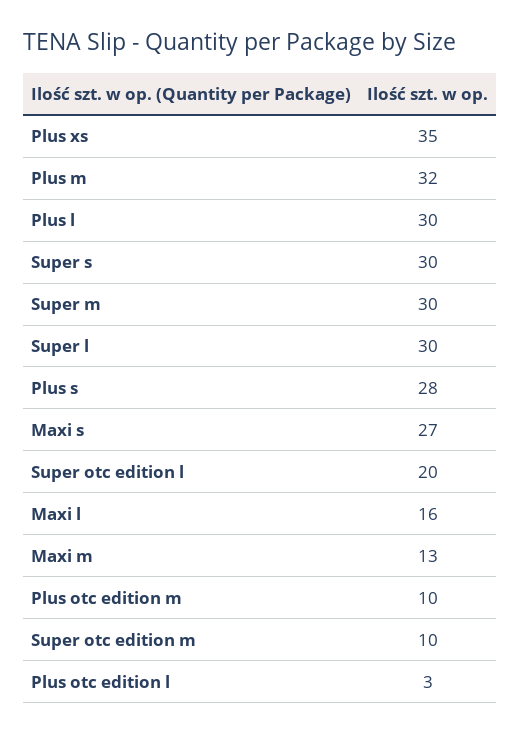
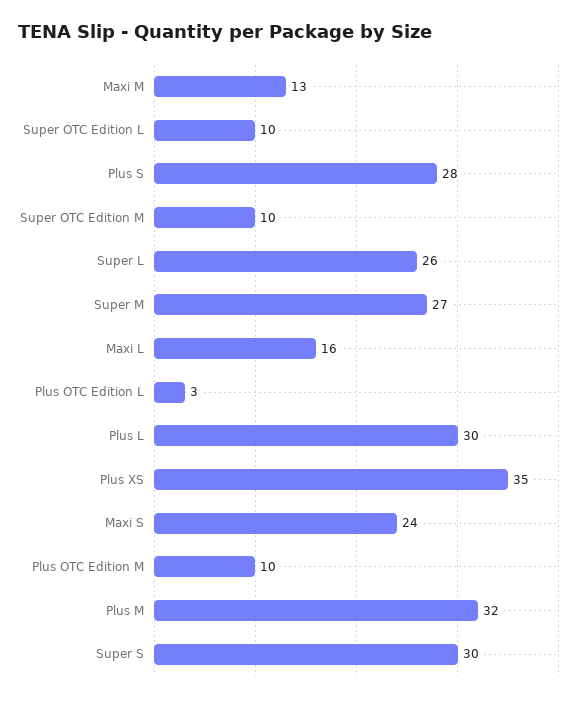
  {
    "Plus xs": 35,
    "Plus m": 32,
    "Plus l": 30,
    "Super s": 30,
-   "Super m": 30,
+   "Super m": 27,
-   "Super l": 30,
+   "Super l": 26,
    "Plus s": 28,
-   "Maxi s": 27,
+   "Maxi s": 24,
-   "Super otc edition l": 20,
+   "Super otc edition l": 10,
    "Maxi l": 16,
    "Maxi m": 13,
    "Plus otc edition m": 10,
    "Super otc edition m": 10,
    "Plus otc edition l": 3
  }

